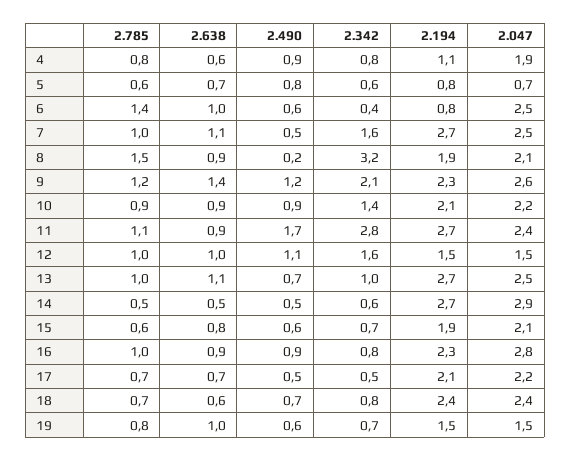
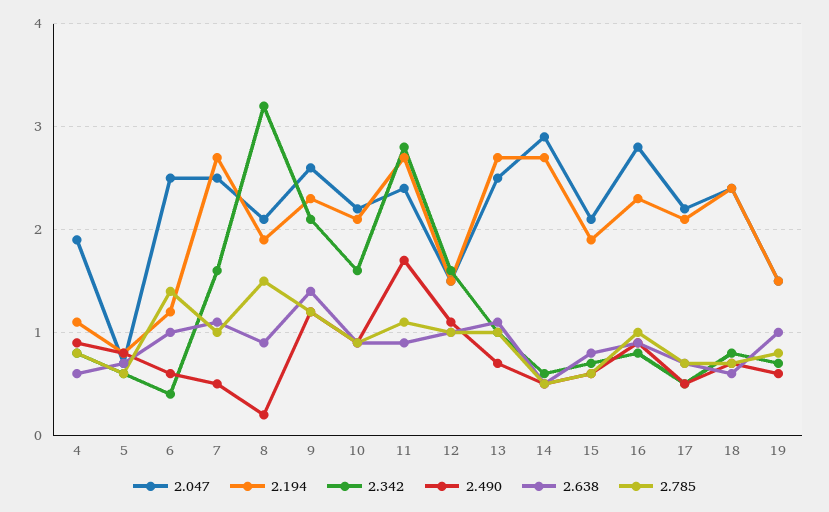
  {
    "2.785": {
      "4": 0.8,
      "5": 0.6,
      "6": 1.4,
      "7": 1,
      "8": 1.5,
      "9": 1.2,
      "10": 0.9,
      "11": 1.1,
      "12": 1,
      "13": 1,
      "14": 0.5,
      "15": 0.6,
      "16": 1,
      "17": 0.7,
      "18": 0.7,
      "19": 0.8
    },
    "2.638": {
      "4": 0.6,
      "5": 0.7,
      "6": 1,
      "7": 1.1,
      "8": 0.9,
      "9": 1.4,
      "10": 0.9,
      "11": 0.9,
      "12": 1,
      "13": 1.1,
      "14": 0.5,
      "15": 0.8,
      "16": 0.9,
      "17": 0.7,
      "18": 0.6,
      "19": 1
    },
    "2.490": {
      "4": 0.9,
      "5": 0.8,
      "6": 0.6,
      "7": 0.5,
      "8": 0.2,
      "9": 1.2,
      "10": 0.9,
      "11": 1.7,
      "12": 1.1,
      "13": 0.7,
      "14": 0.5,
      "15": 0.6,
      "16": 0.9,
      "17": 0.5,
      "18": 0.7,
      "19": 0.6
    },
    "2.342": {
      "4": 0.8,
      "5": 0.6,
      "6": 0.4,
      "7": 1.6,
      "8": 3.2,
      "9": 2.1,
-     "10": 1.4,
+     "10": 1.6,
      "11": 2.8,
      "12": 1.6,
      "13": 1,
      "14": 0.6,
      "15": 0.7,
      "16": 0.8,
      "17": 0.5,
      "18": 0.8,
      "19": 0.7
    },
    "2.194": {
      "4": 1.1,
      "5": 0.8,
-     "6": 0.8,
+     "6": 1.2,
      "7": 2.7,
      "8": 1.9,
      "9": 2.3,
      "10": 2.1,
      "11": 2.7,
      "12": 1.5,
      "13": 2.7,
      "14": 2.7,
      "15": 1.9,
      "16": 2.3,
      "17": 2.1,
      "18": 2.4,
      "19": 1.5
    },
    "2.047": {
      "4": 1.9,
      "5": 0.7,
      "6": 2.5,
      "7": 2.5,
      "8": 2.1,
      "9": 2.6,
      "10": 2.2,
      "11": 2.4,
      "12": 1.5,
      "13": 2.5,
      "14": 2.9,
      "15": 2.1,
      "16": 2.8,
      "17": 2.2,
      "18": 2.4,
      "19": 1.5
    }
  }

